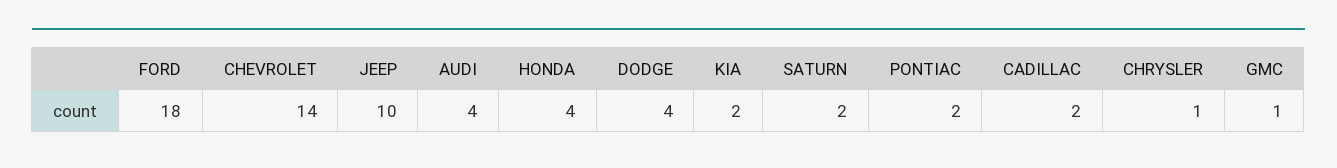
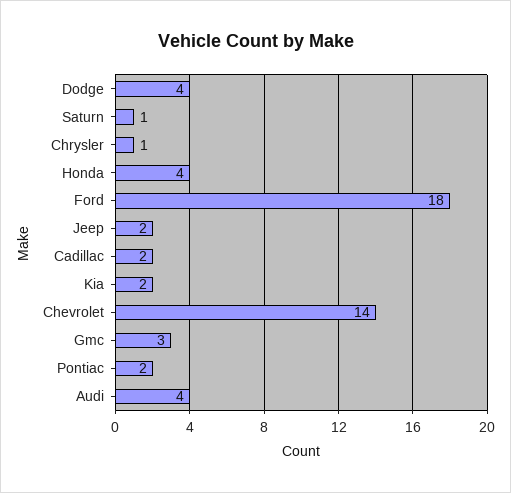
  {
    "FORD": 18,
    "CHEVROLET": 14,
-   "JEEP": 10,
+   "JEEP": 2,
    "AUDI": 4,
    "HONDA": 4,
    "DODGE": 4,
    "KIA": 2,
-   "SATURN": 2,
+   "SATURN": 1,
    "PONTIAC": 2,
    "CADILLAC": 2,
    "CHRYSLER": 1,
-   "GMC": 1
+   "GMC": 3
  }

